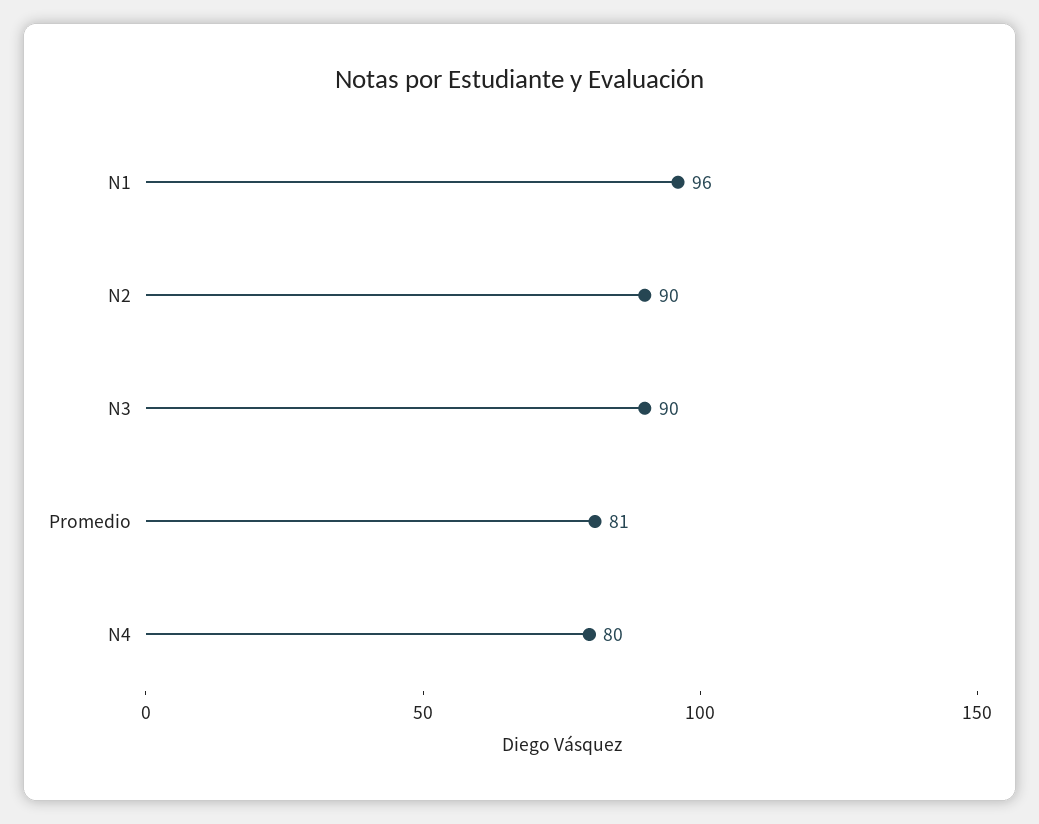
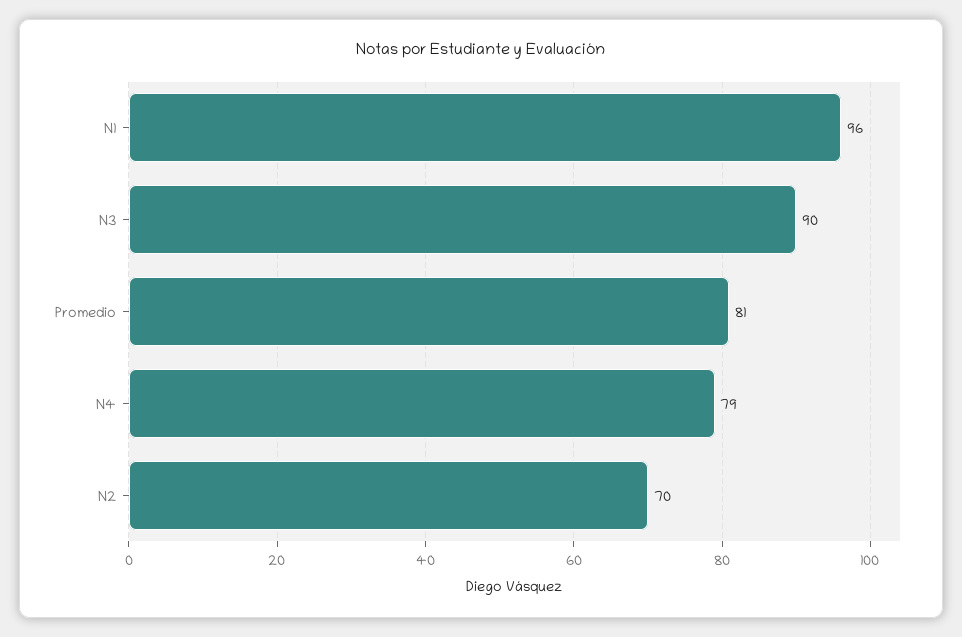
  {
    "N1": 96,
-   "N2": 90,
+   "N2": 70,
    "N3": 90,
    "Promedio": 81,
-   "N4": 80
+   "N4": 79
  }

